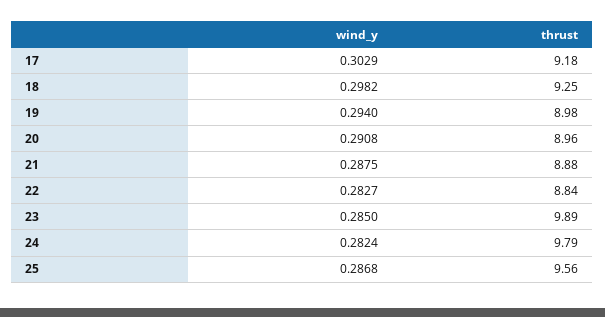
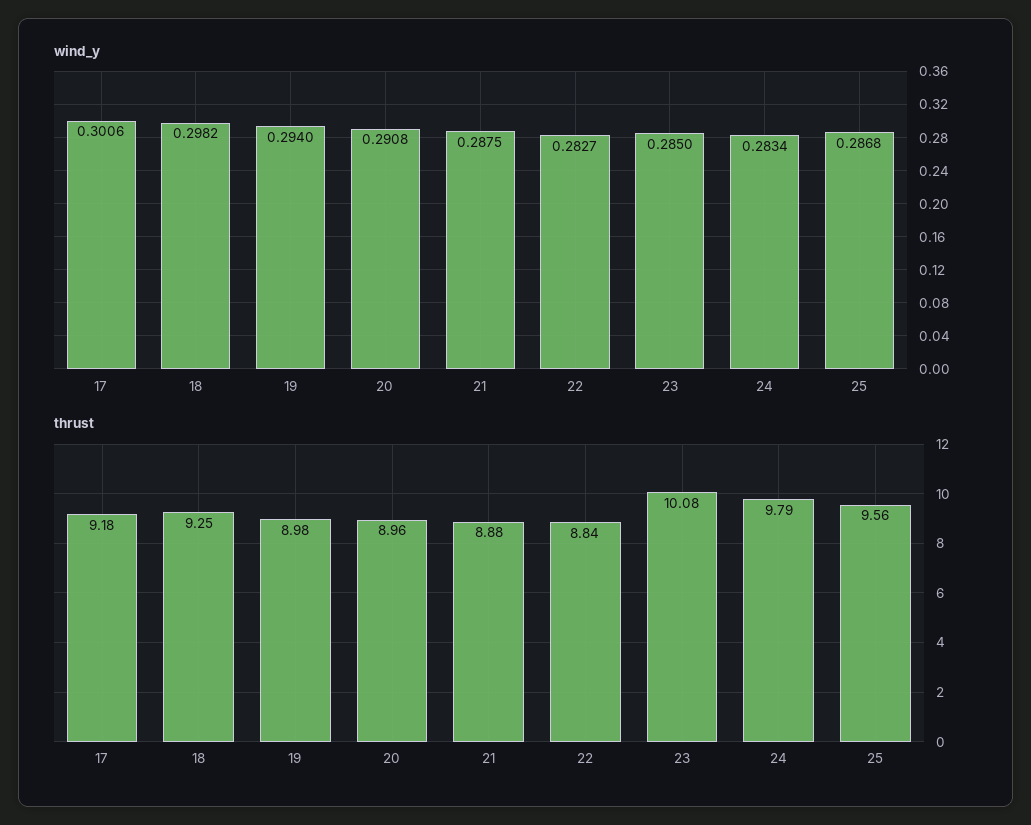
  {
    "wind_y": {
-     "17": 0.3029,
+     "17": 0.3006,
      "18": 0.2982,
      "19": 0.294,
      "20": 0.2908,
      "21": 0.2875,
      "22": 0.2827,
      "23": 0.285,
-     "24": 0.2824,
+     "24": 0.2834,
      "25": 0.2868
    },
    "thrust": {
      "17": 9.18,
      "18": 9.25,
      "19": 8.98,
      "20": 8.96,
      "21": 8.88,
      "22": 8.84,
-     "23": 9.89,
+     "23": 10.08,
      "24": 9.79,
      "25": 9.56
    }
  }

